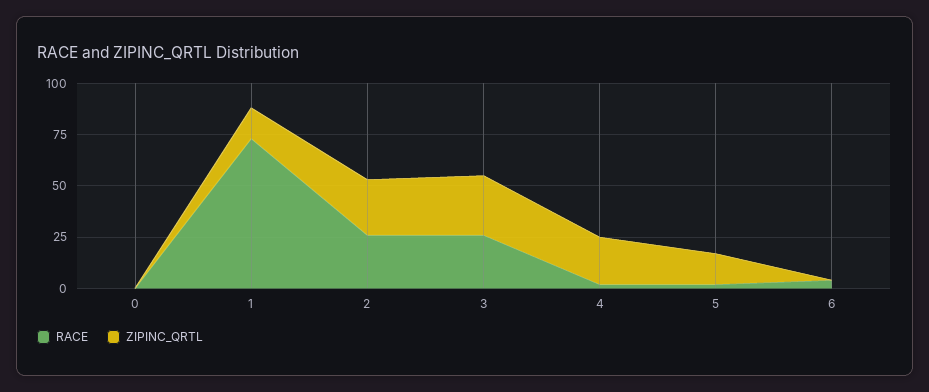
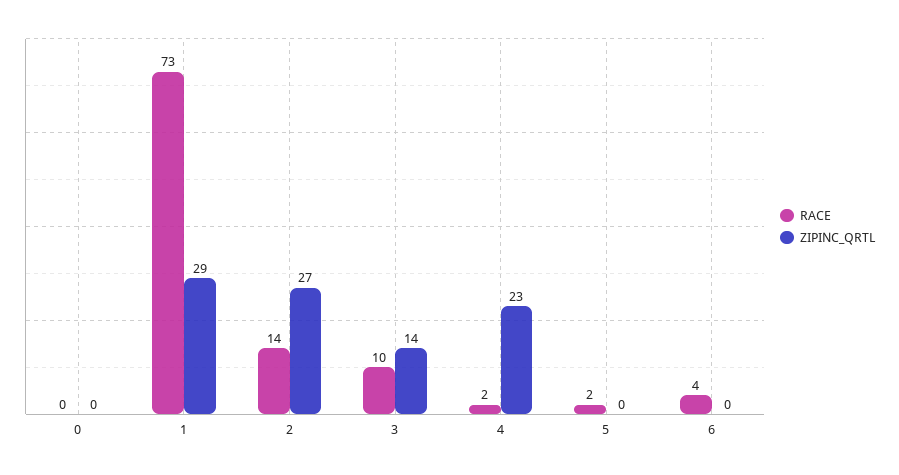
  {
    "RACE": {
      "0": 0,
      "1": 73,
-     "2": 25,
+     "2": 14,
-     "3": 25,
+     "3": 10,
      "4": 2,
      "5": 2,
      "6": 4
    },
    "ZIPINC_QRTL": {
      "0": 0,
-     "1": 15,
+     "1": 29,
      "2": 27,
-     "3": 30,
+     "3": 14,
      "4": 23,
-     "5": 15,
+     "5": 0,
      "6": 0
    }
  }

